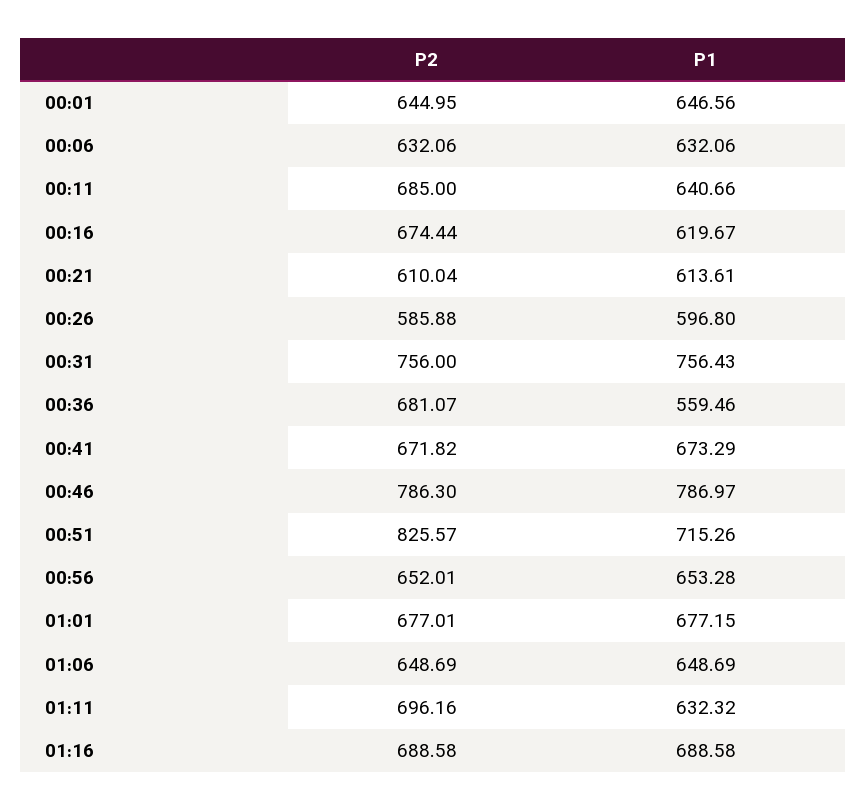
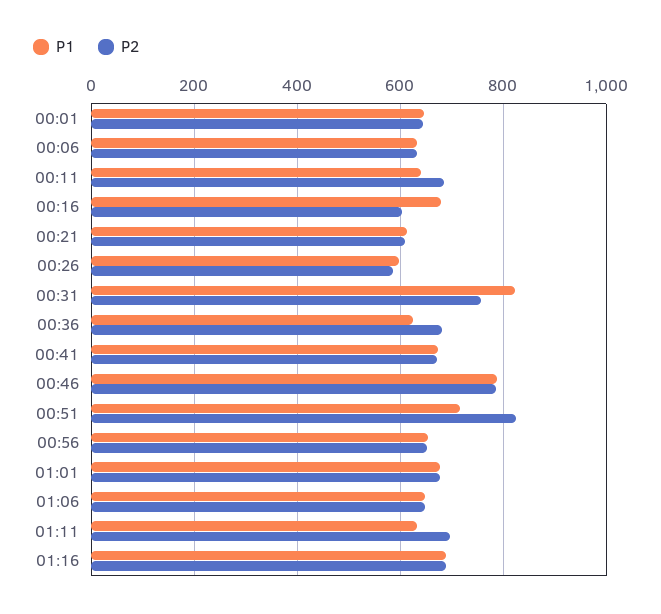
  {
    "P2": {
      "00:01": 644.95,
      "00:06": 632.06,
      "00:11": 685,
-     "00:16": 674.44,
+     "00:16": 600,
      "00:21": 610.04,
      "00:26": 585.88,
      "00:31": 756,
      "00:36": 681.07,
      "00:41": 671.82,
      "00:46": 786.3,
      "00:51": 825.57,
      "00:56": 652.01,
      "01:01": 677.01,
      "01:06": 648.69,
      "01:11": 696.16,
      "01:16": 688.58
    },
    "P1": {
      "00:01": 646.56,
      "00:06": 632.06,
      "00:11": 640.66,
-     "00:16": 619.67,
+     "00:16": 680,
      "00:21": 613.61,
      "00:26": 596.8,
-     "00:31": 756.43,
+     "00:31": 820,
-     "00:36": 559.46,
+     "00:36": 620,
      "00:41": 673.29,
      "00:46": 786.97,
      "00:51": 715.26,
      "00:56": 653.28,
      "01:01": 677.15,
      "01:06": 648.69,
      "01:11": 632.32,
      "01:16": 688.58
    }
  }

